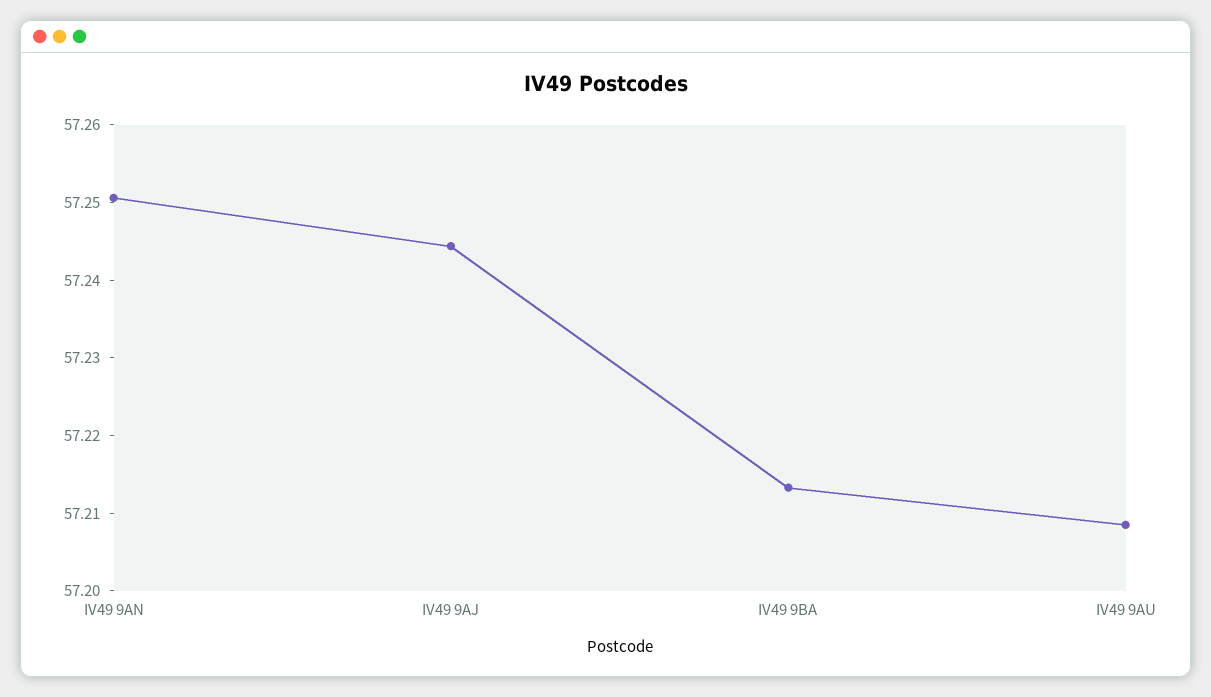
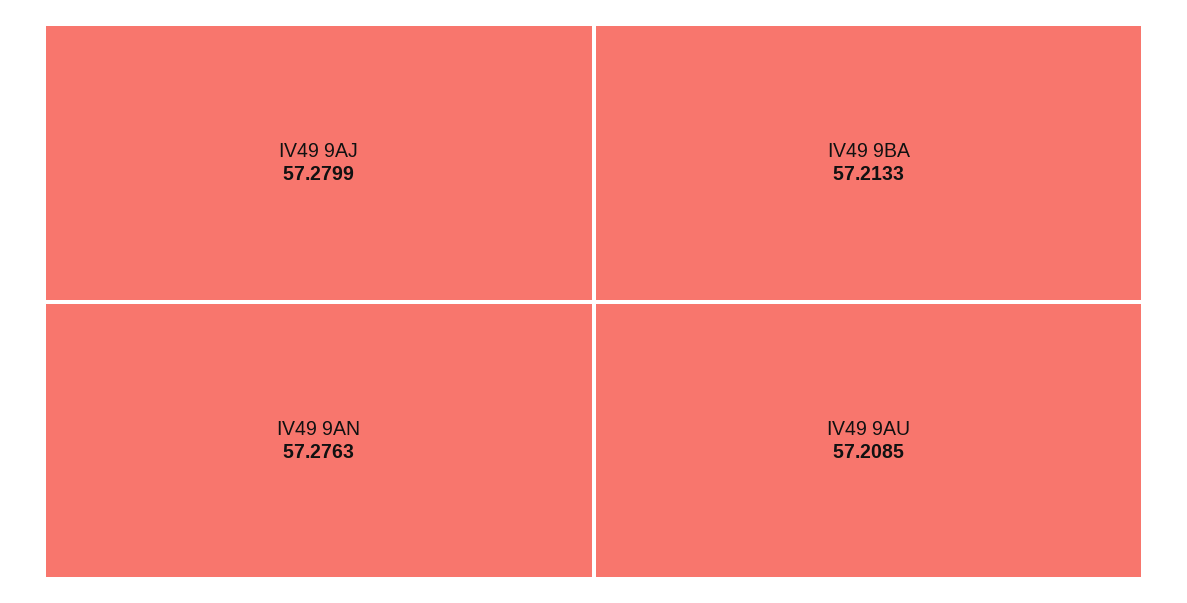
  {
-   "IV49 9AN": 57.25,
+   "IV49 9AN": 57.2763,
-   "IV49 9AJ": 57.244,
+   "IV49 9AJ": 57.2799,
    "IV49 9BA": 57.2133,
    "IV49 9AU": 57.2085
  }

